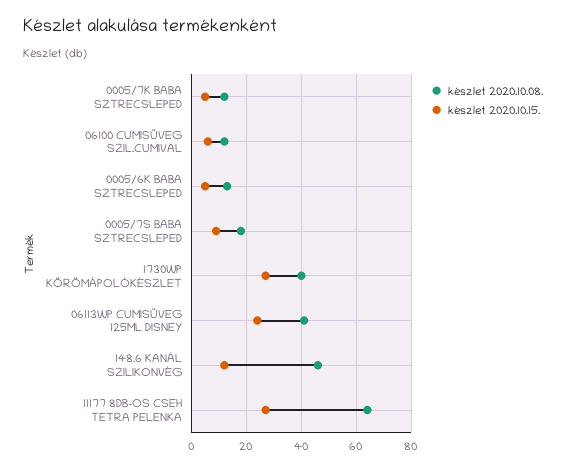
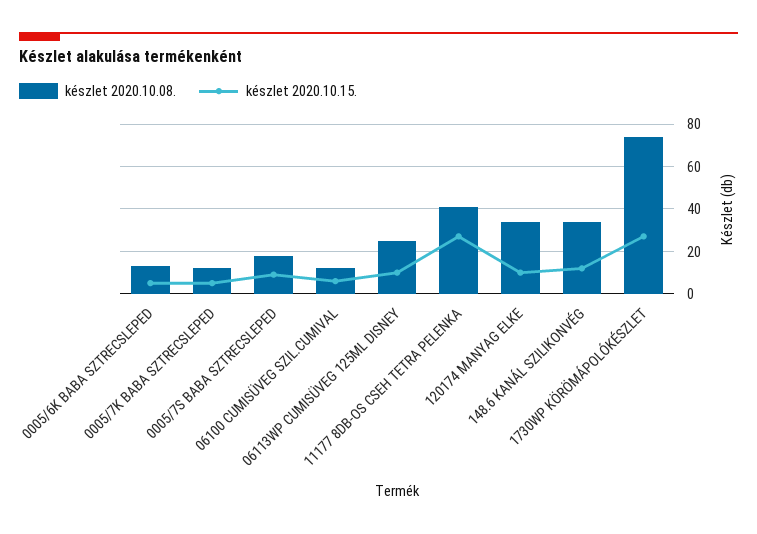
  {
    "készlet 2020.10.08.": {
      "0005/7K BABA SZTRECSLEPED": 10,
      "06100 CUMISÜVEG SZIL.CUMIVAL": 10,
      "0005/6K BABA SZTRECSLEPED": 15,
      "0005/7S BABA SZTRECSLEPED": 20,
-     "1730WP KÖRÖMÁPOLÓKÉSZLET": 40,
+     "1730WP KÖRÖMÁPOLÓKÉSZLET": 75,
-     "06113WP CUMISÜVEG 125ML DISNEY": 40,
+     "06113WP CUMISÜVEG 125ML DISNEY": 25,
-     "148.6 KANÁL SZILIKONVÉG": 45,
+     "148.6 KANÁL SZILIKONVÉG": 35,
-     "11177 8DB-OS CSEH TETRA PELENKA": 65
+     "11177 8DB-OS CSEH TETRA PELENKA": 40,
+     "120174 MANYAG ELKE": 35
    },
    "készlet 2020.10.15.": {
      "0005/7K BABA SZTRECSLEPED": 5,
      "06100 CUMISÜVEG SZIL.CUMIVAL": 5,
      "0005/6K BABA SZTRECSLEPED": 5,
      "0005/7S BABA SZTRECSLEPED": 10,
      "1730WP KÖRÖMÁPOLÓKÉSZLET": 25,
-     "06113WP CUMISÜVEG 125ML DISNEY": 25,
+     "06113WP CUMISÜVEG 125ML DISNEY": 10,
      "148.6 KANÁL SZILIKONVÉG": 10,
-     "11177 8DB-OS CSEH TETRA PELENKA": 25
+     "11177 8DB-OS CSEH TETRA PELENKA": 25,
+     "120174 MANYAG ELKE": 10
    }
  }

